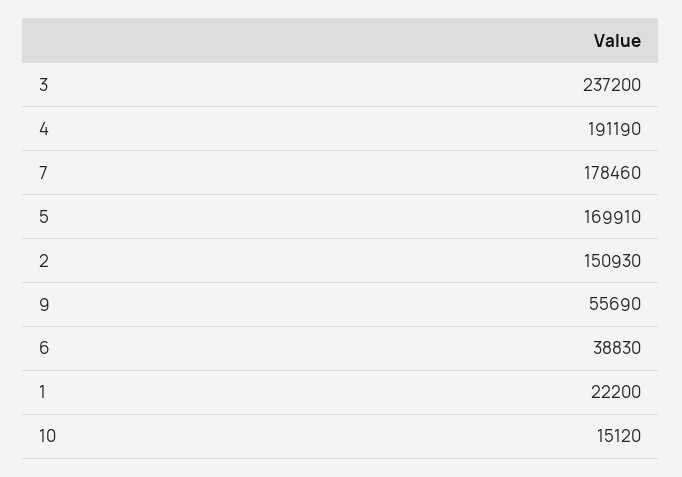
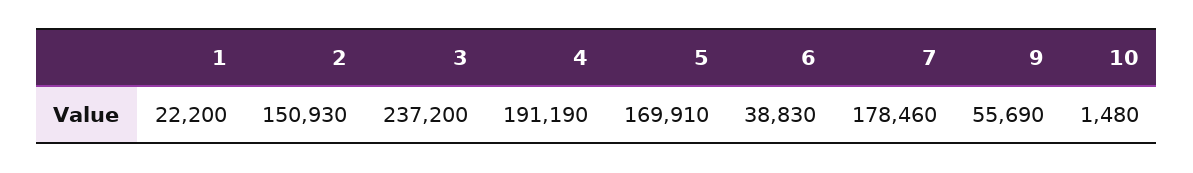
  {
    "3": 237200,
    "4": 191190,
    "7": 178460,
    "5": 169910,
    "2": 150930,
    "9": 55690,
    "6": 38830,
    "1": 22200,
-   "10": 15120
+   "10": 1480
  }

